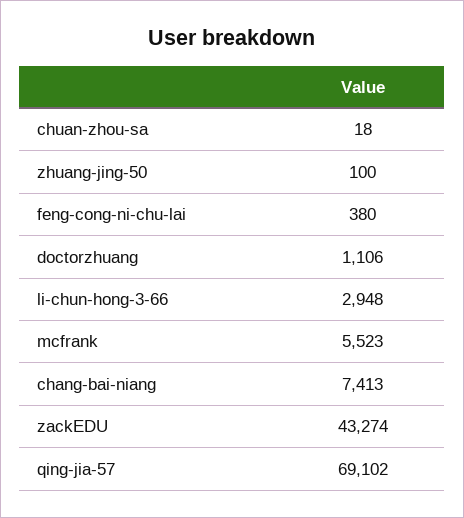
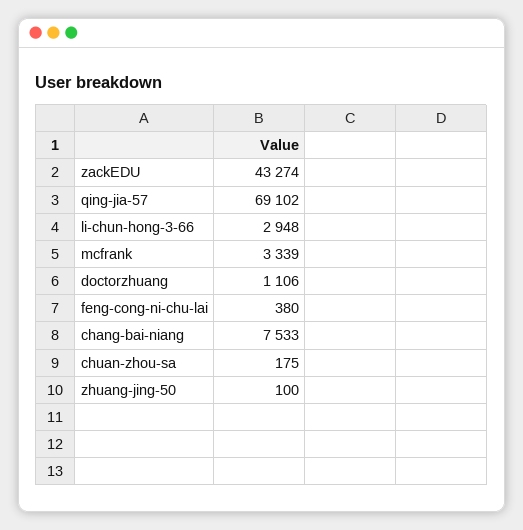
  {
-   "chuan-zhou-sa": 18,
+   "chuan-zhou-sa": 175,
    "zhuang-jing-50": 100,
    "feng-cong-ni-chu-lai": 380,
    "doctorzhuang": 1106,
    "li-chun-hong-3-66": 2948,
-   "mcfrank": 5523,
+   "mcfrank": 3339,
-   "chang-bai-niang": 7413,
+   "chang-bai-niang": 7533,
    "zackEDU": 43274,
    "qing-jia-57": 69102
  }

